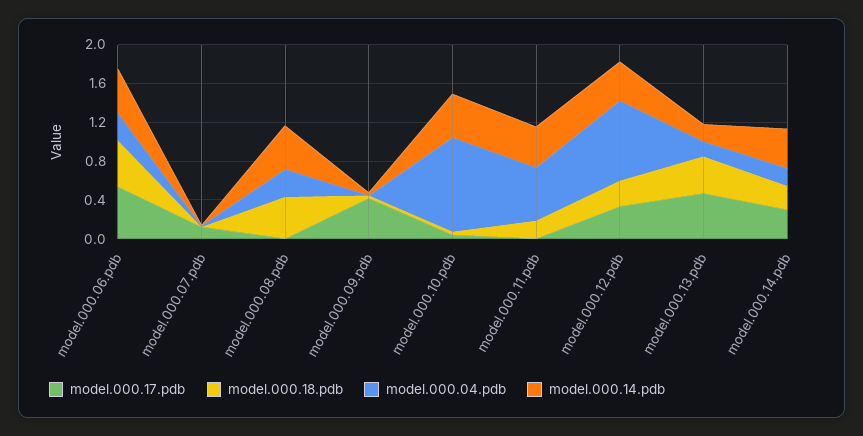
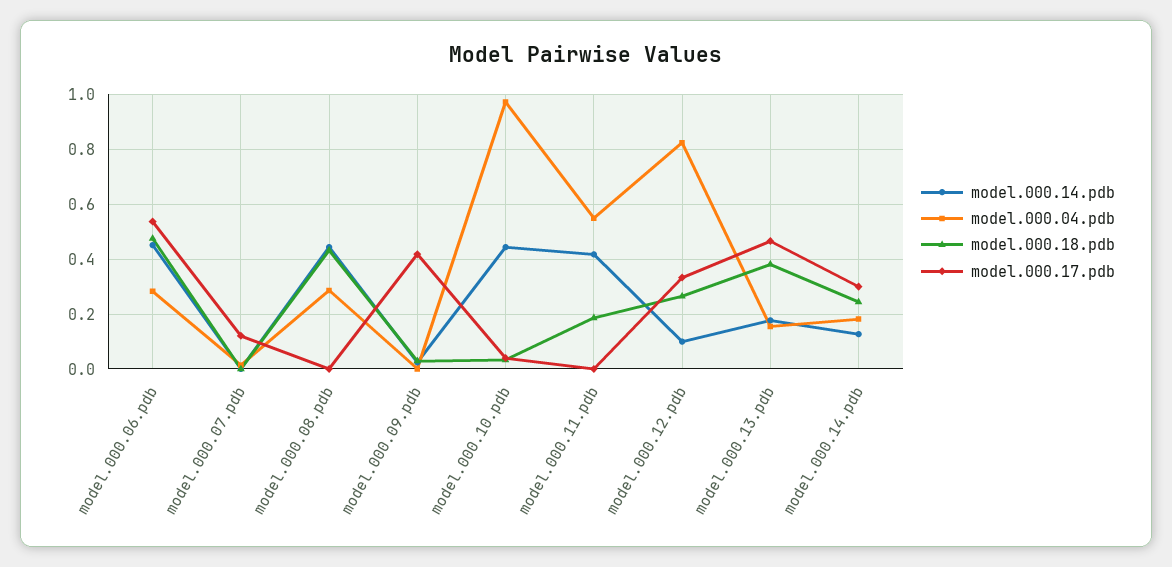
  {
    "model.000.17.pdb": {
      "model.000.06.pdb": 0.525,
      "model.000.07.pdb": 0.125,
      "model.000.08.pdb": 0,
      "model.000.09.pdb": 0.425,
      "model.000.10.pdb": 0.05,
      "model.000.11.pdb": 0,
      "model.000.12.pdb": 0.325,
      "model.000.13.pdb": 0.475,
      "model.000.14.pdb": 0.3
    },
    "model.000.18.pdb": {
      "model.000.06.pdb": 0.475,
      "model.000.07.pdb": 0,
      "model.000.08.pdb": 0.425,
      "model.000.09.pdb": 0.025,
      "model.000.10.pdb": 0.025,
      "model.000.11.pdb": 0.175,
      "model.000.12.pdb": 0.275,
      "model.000.13.pdb": 0.375,
      "model.000.14.pdb": 0.25
    },
    "model.000.04.pdb": {
      "model.000.06.pdb": 0.275,
      "model.000.07.pdb": 0.025,
      "model.000.08.pdb": 0.275,
      "model.000.09.pdb": 0,
      "model.000.10.pdb": 0.975,
      "model.000.11.pdb": 0.55,
      "model.000.12.pdb": 0.825,
      "model.000.13.pdb": 0.15,
      "model.000.14.pdb": 0.175
    },
    "model.000.14.pdb": {
      "model.000.06.pdb": 0.45,
      "model.000.07.pdb": 0,
      "model.000.08.pdb": 0.45,
      "model.000.09.pdb": 0.025,
      "model.000.10.pdb": 0.45,
      "model.000.11.pdb": 0.425,
-     "model.000.12.pdb": 0.4,
+     "model.000.12.pdb": 0.1,
      "model.000.13.pdb": 0.175,
-     "model.000.14.pdb": 0.4
+     "model.000.14.pdb": 0.125
    }
  }

